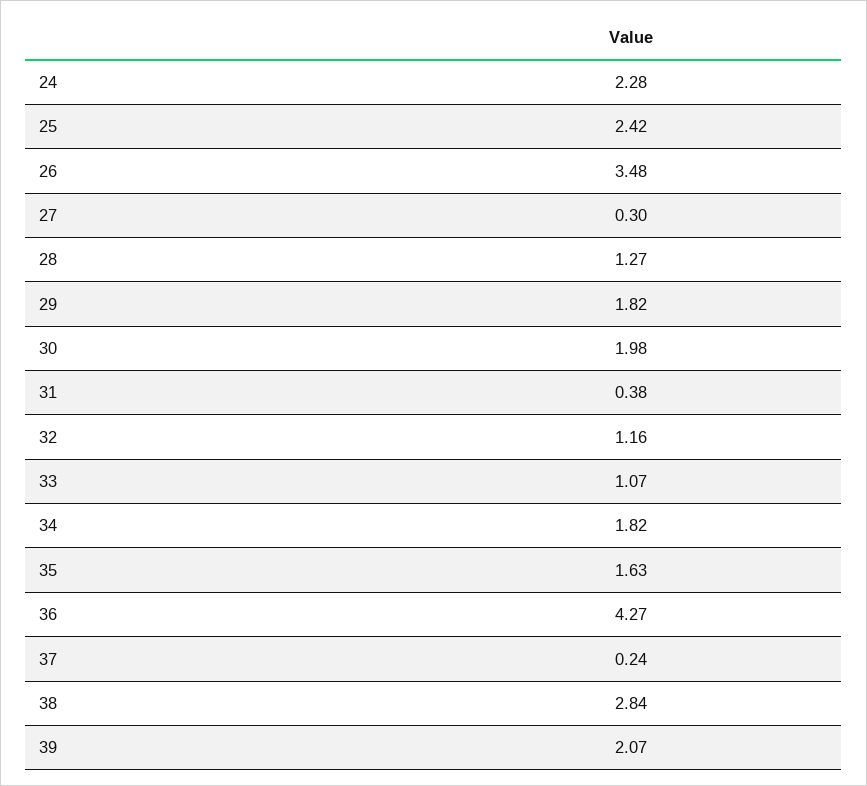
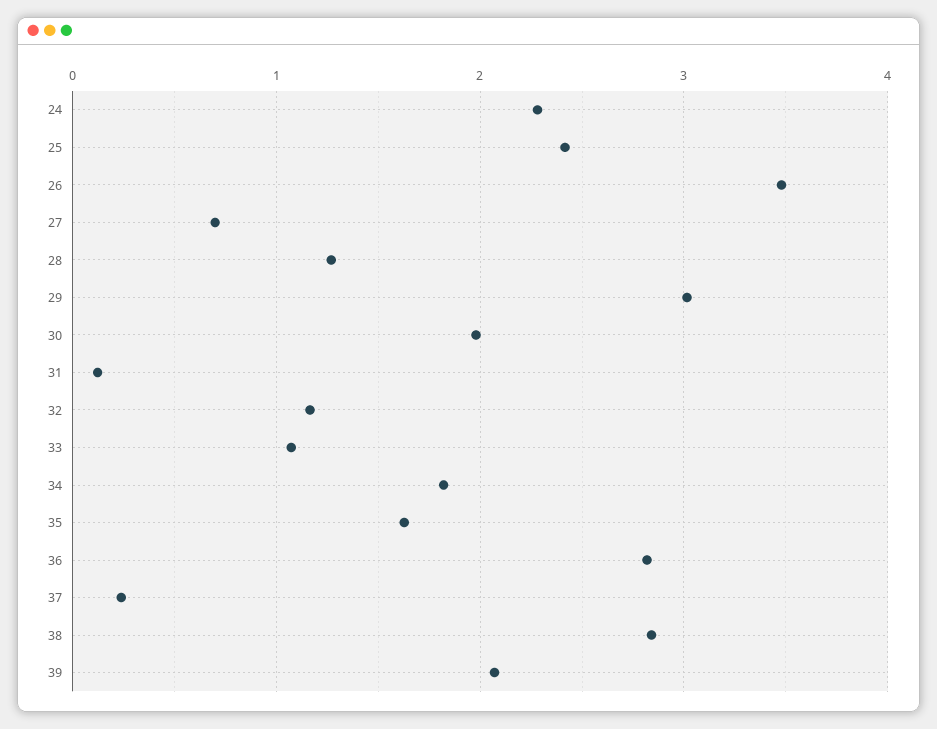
  {
    "24": 2.28,
    "25": 2.42,
    "26": 3.48,
-   "27": 0.3,
+   "27": 0.7,
    "28": 1.27,
-   "29": 1.82,
+   "29": 3,
    "30": 1.98,
-   "31": 0.38,
+   "31": 0.1,
    "32": 1.16,
    "33": 1.07,
    "34": 1.82,
    "35": 1.63,
-   "36": 4.27,
+   "36": 2.8,
    "37": 0.24,
    "38": 2.84,
    "39": 2.07
  }

